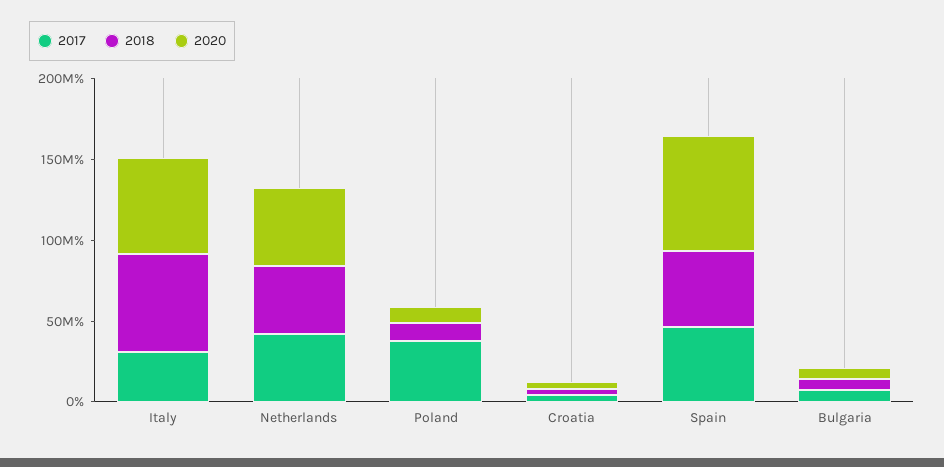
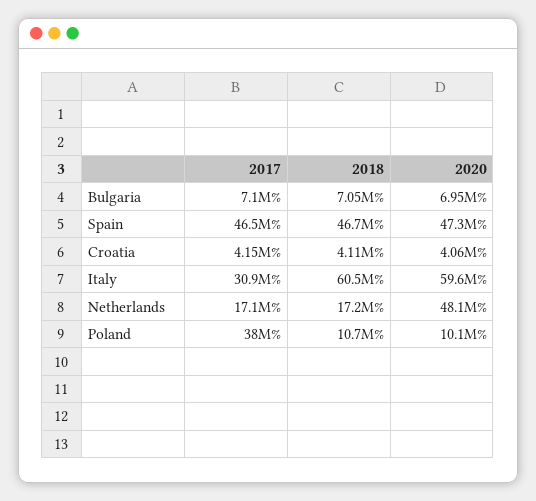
  {
    "2017": {
      "Italy": 30900000,
-     "Netherlands": 40000000,
+     "Netherlands": 17100000,
      "Poland": 38000000,
      "Croatia": 4150000,
      "Spain": 46500000,
      "Bulgaria": 7100000
    },
    "2018": {
      "Italy": 60500000,
-     "Netherlands": 40000000,
+     "Netherlands": 17200000,
      "Poland": 10700000,
      "Croatia": 4110000,
      "Spain": 46700000,
      "Bulgaria": 7050000
    },
    "2020": {
      "Italy": 59600000,
      "Netherlands": 48100000,
      "Poland": 10100000,
      "Croatia": 4060000,
-     "Spain": 70000000,
+     "Spain": 47300000,
      "Bulgaria": 6950000
    }
  }

